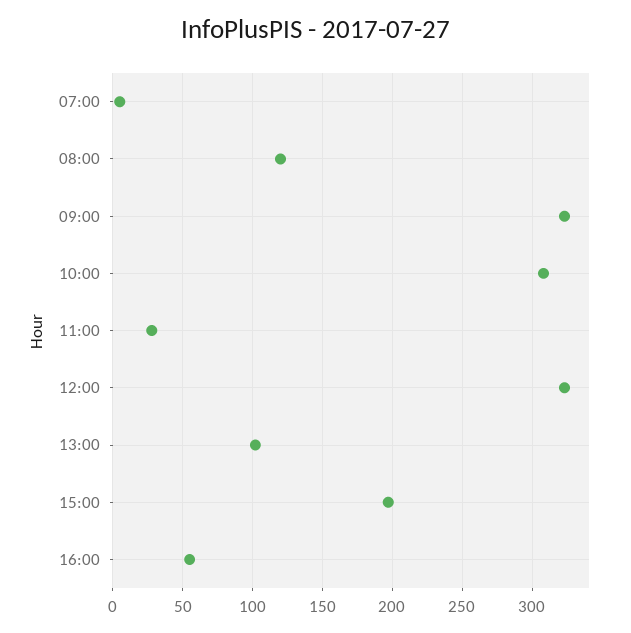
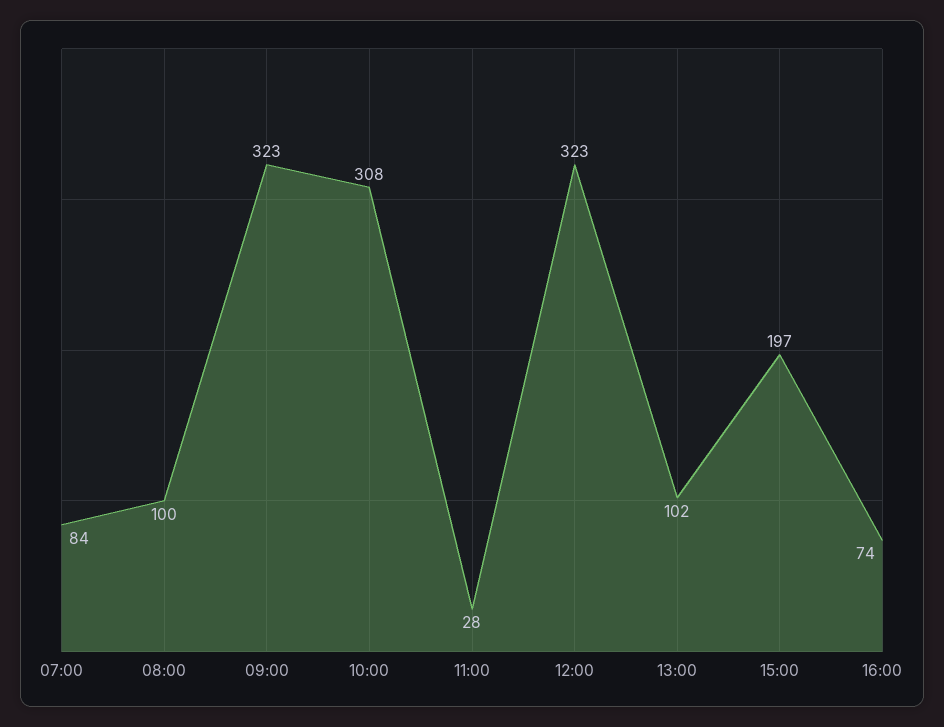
  {
-   "07:00": 5,
+   "07:00": 84,
-   "08:00": 120,
+   "08:00": 100,
    "09:00": 323,
    "10:00": 308,
    "11:00": 28,
    "12:00": 323,
    "13:00": 102,
    "15:00": 197,
-   "16:00": 55
+   "16:00": 74
  }

